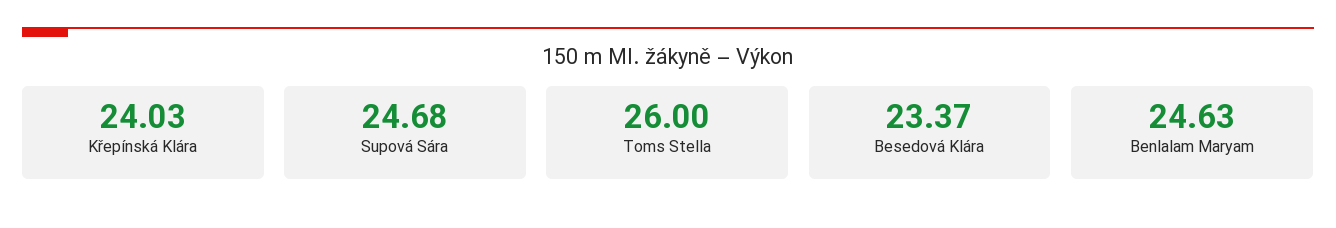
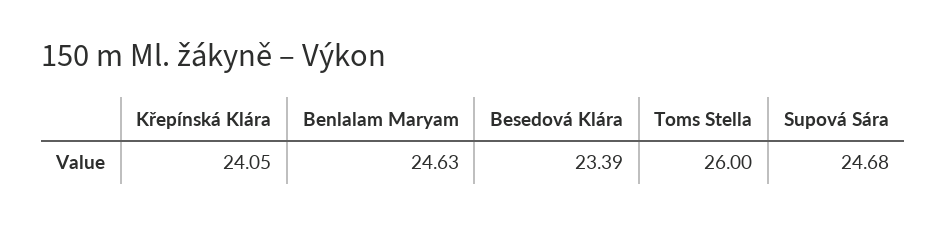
  {
-   "Křepínská Klára": 24.03,
+   "Křepínská Klára": 24.05,
    "Supová Sára": 24.68,
    "Toms Stella": 26,
-   "Besedová Klára": 23.37,
+   "Besedová Klára": 23.39,
    "Benlalam Maryam": 24.63
  }

